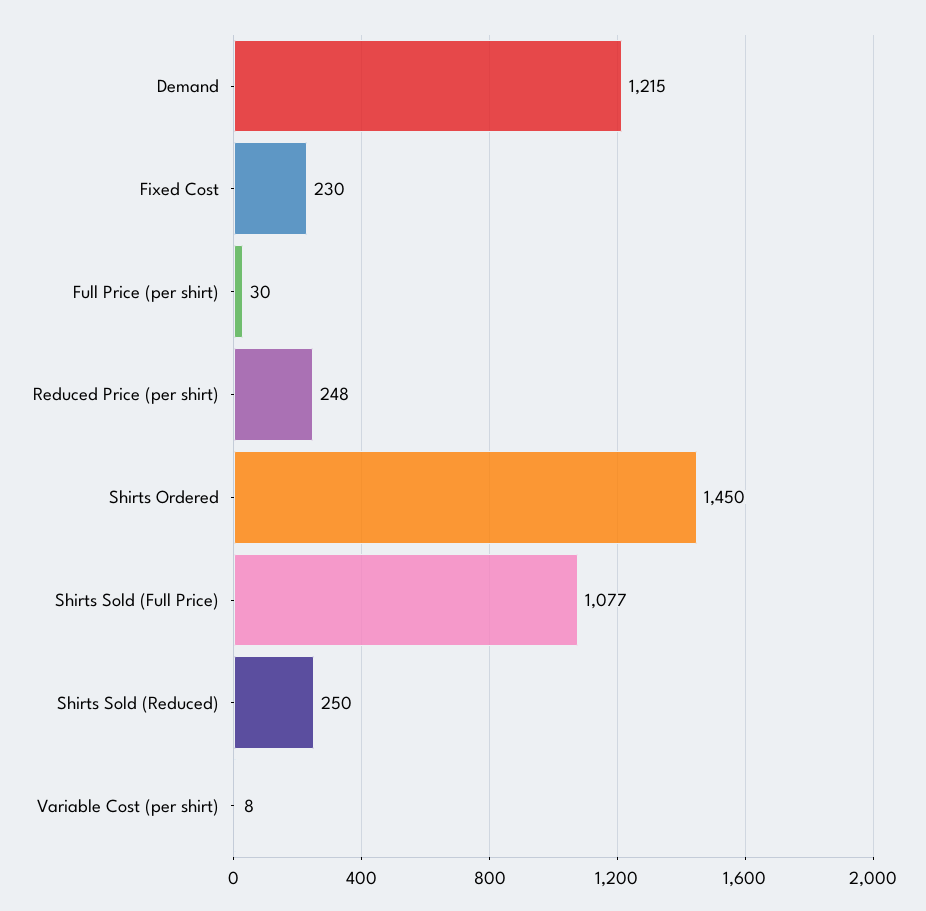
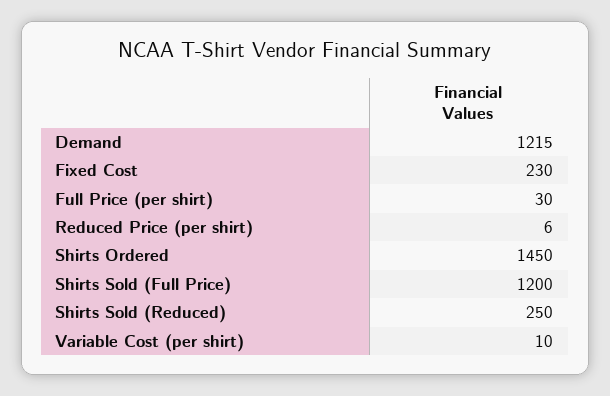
  {
    "Demand": 1215,
    "Fixed Cost": 230,
    "Full Price (per shirt)": 30,
-   "Reduced Price (per shirt)": 248,
+   "Reduced Price (per shirt)": 6,
    "Shirts Ordered": 1450,
-   "Shirts Sold (Full Price)": 1077,
+   "Shirts Sold (Full Price)": 1200,
    "Shirts Sold (Reduced)": 250,
-   "Variable Cost (per shirt)": 8
+   "Variable Cost (per shirt)": 10
  }

